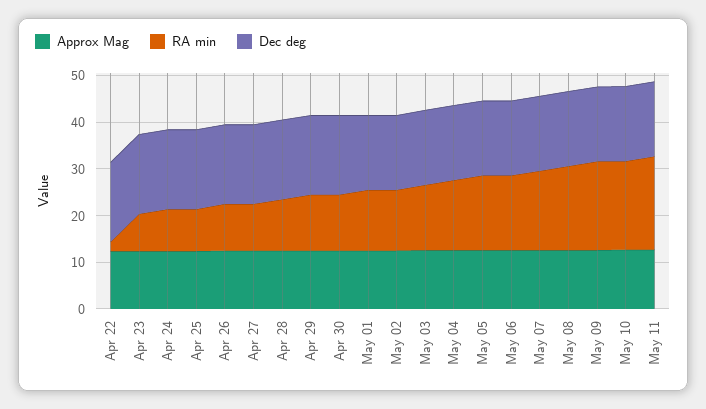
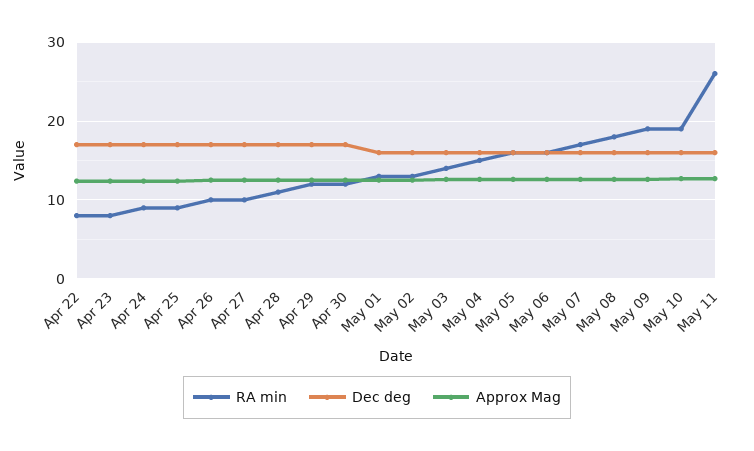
  {
    "Approx Mag": {
      "Apr 22": 12,
      "Apr 23": 12,
      "Apr 24": 12,
      "Apr 25": 12,
      "Apr 26": 13,
      "Apr 27": 13,
      "Apr 28": 13,
      "Apr 29": 13,
      "Apr 30": 13,
      "May 01": 13,
      "May 02": 13,
      "May 03": 13,
      "May 04": 13,
      "May 05": 13,
      "May 06": 13,
      "May 07": 13,
      "May 08": 13,
      "May 09": 13,
      "May 10": 13,
      "May 11": 13
    },
    "RA min": {
-     "Apr 22": 2,
+     "Apr 22": 8,
      "Apr 23": 8,
      "Apr 24": 9,
      "Apr 25": 9,
      "Apr 26": 10,
      "Apr 27": 10,
      "Apr 28": 11,
      "Apr 29": 12,
      "Apr 30": 12,
      "May 01": 13,
      "May 02": 13,
      "May 03": 14,
      "May 04": 15,
      "May 05": 16,
      "May 06": 16,
      "May 07": 17,
      "May 08": 18,
      "May 09": 19,
      "May 10": 19,
-     "May 11": 20
+     "May 11": 26
    },
    "Dec deg": {
      "Apr 22": 17,
      "Apr 23": 17,
      "Apr 24": 17,
      "Apr 25": 17,
      "Apr 26": 17,
      "Apr 27": 17,
      "Apr 28": 17,
      "Apr 29": 17,
      "Apr 30": 17,
      "May 01": 16,
      "May 02": 16,
      "May 03": 16,
      "May 04": 16,
      "May 05": 16,
      "May 06": 16,
      "May 07": 16,
      "May 08": 16,
      "May 09": 16,
      "May 10": 16,
      "May 11": 16
    }
  }

